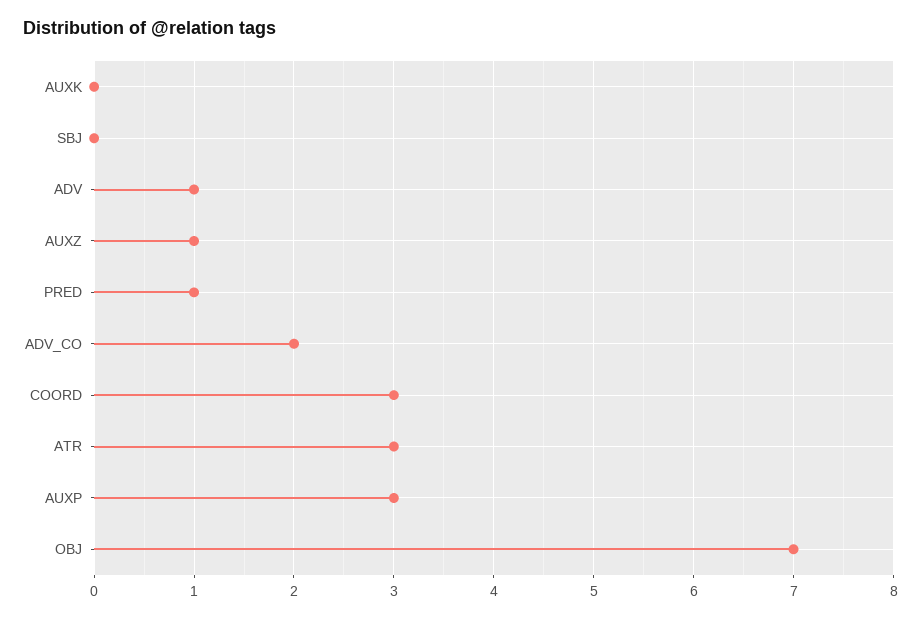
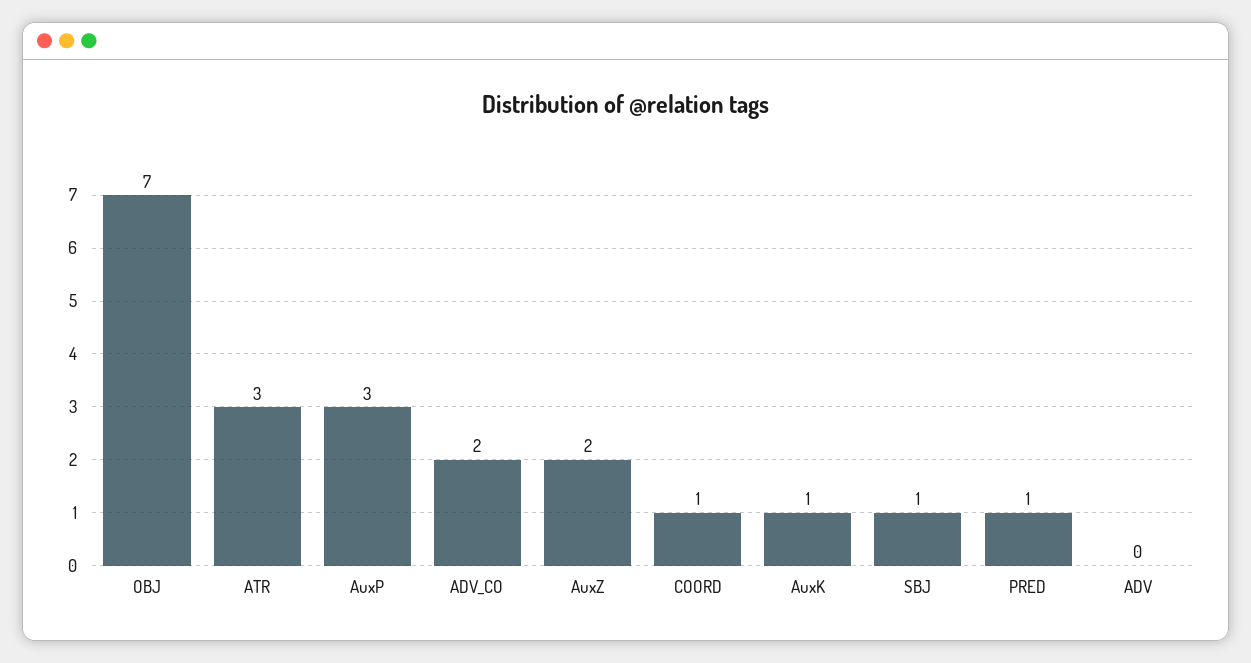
  {
-   "AUXK": 0,
+   "AUXK": 1,
-   "SBJ": 0,
+   "SBJ": 1,
-   "ADV": 1,
+   "ADV": 0,
-   "AUXZ": 1,
+   "AUXZ": 2,
    "PRED": 1,
    "ADV_CO": 2,
-   "COORD": 3,
+   "COORD": 1,
    "ATR": 3,
    "AUXP": 3,
    "OBJ": 7
  }

